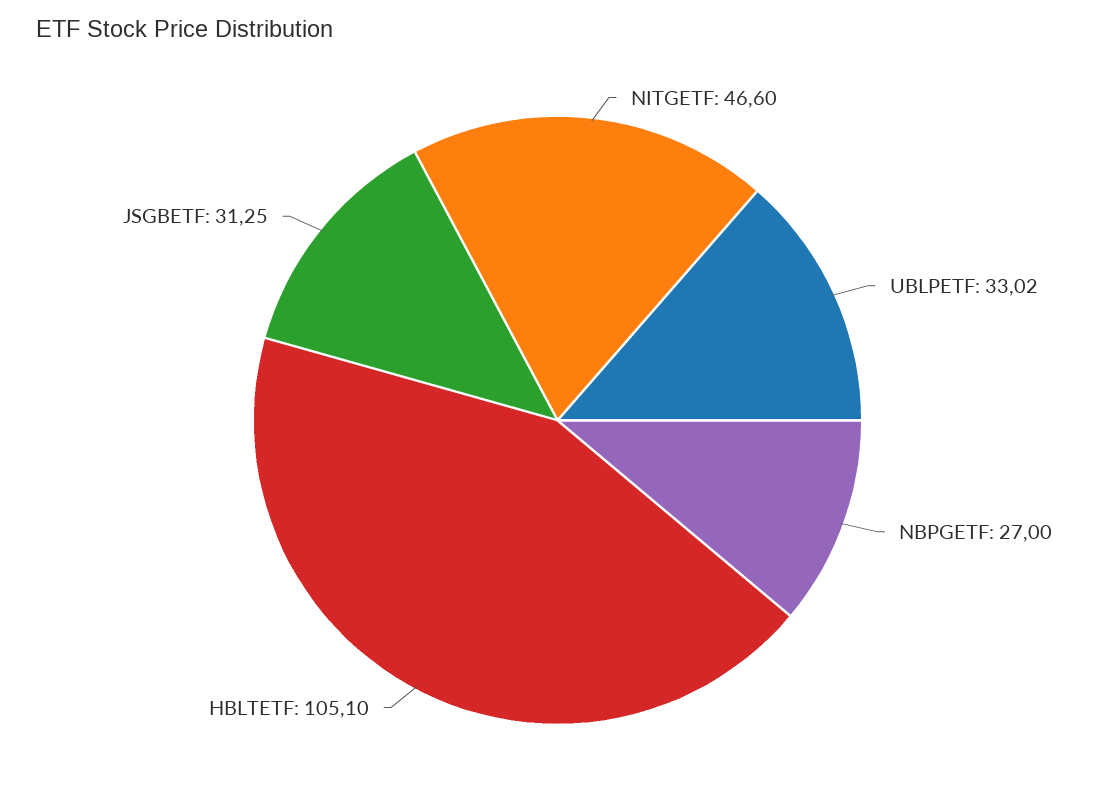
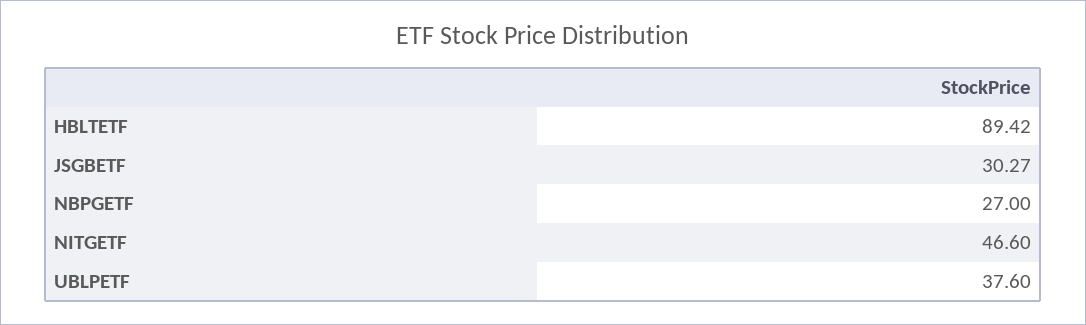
  {
    "NITGETF": 46.6,
-   "UBLPETF": 33.02,
+   "UBLPETF": 37.6,
    "NBPGETF": 27,
-   "HBLTETF": 105.1,
+   "HBLTETF": 89.42,
-   "JSGBETF": 31.25
+   "JSGBETF": 30.27
  }

